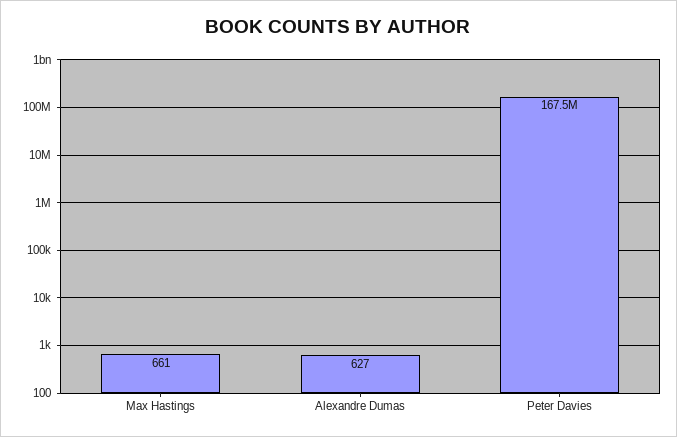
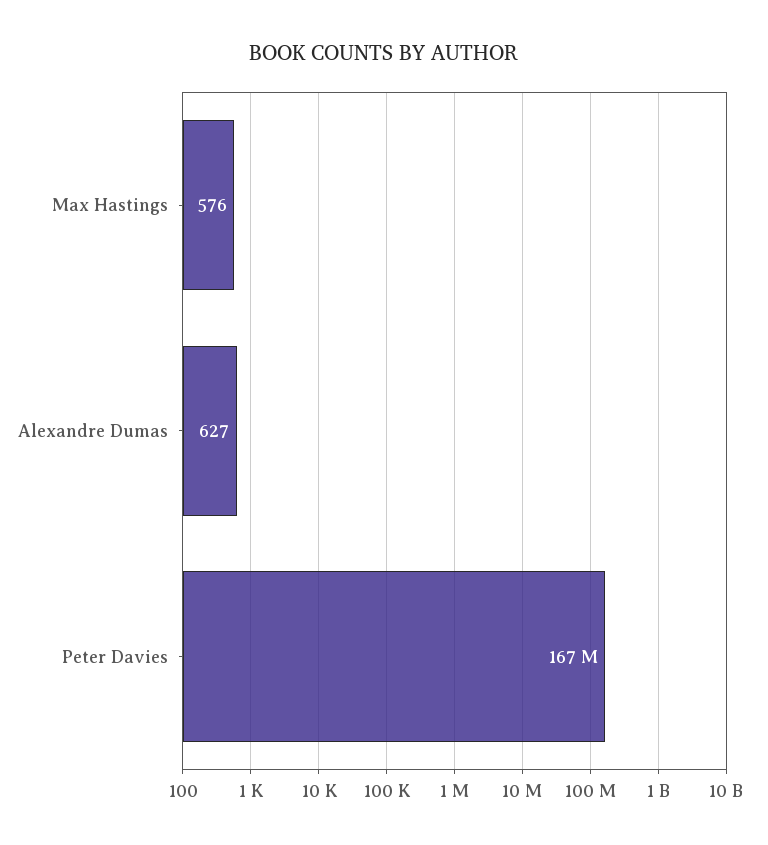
  {
-   "Max Hastings": 661,
+   "Max Hastings": 576,
    "Alexandre Dumas": 627,
    "Peter Davies": 167500000
  }

